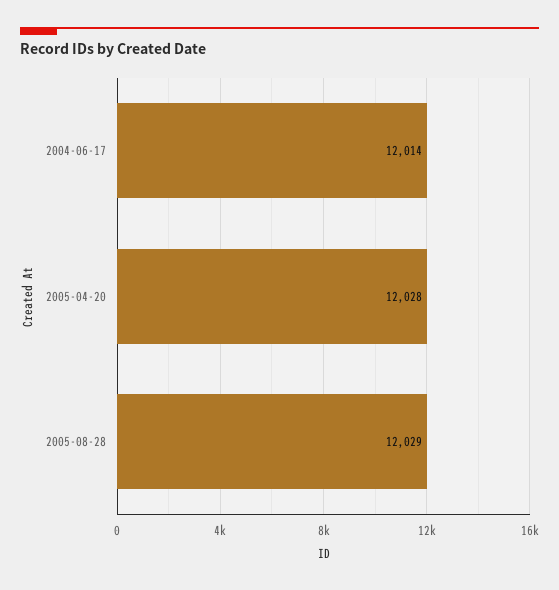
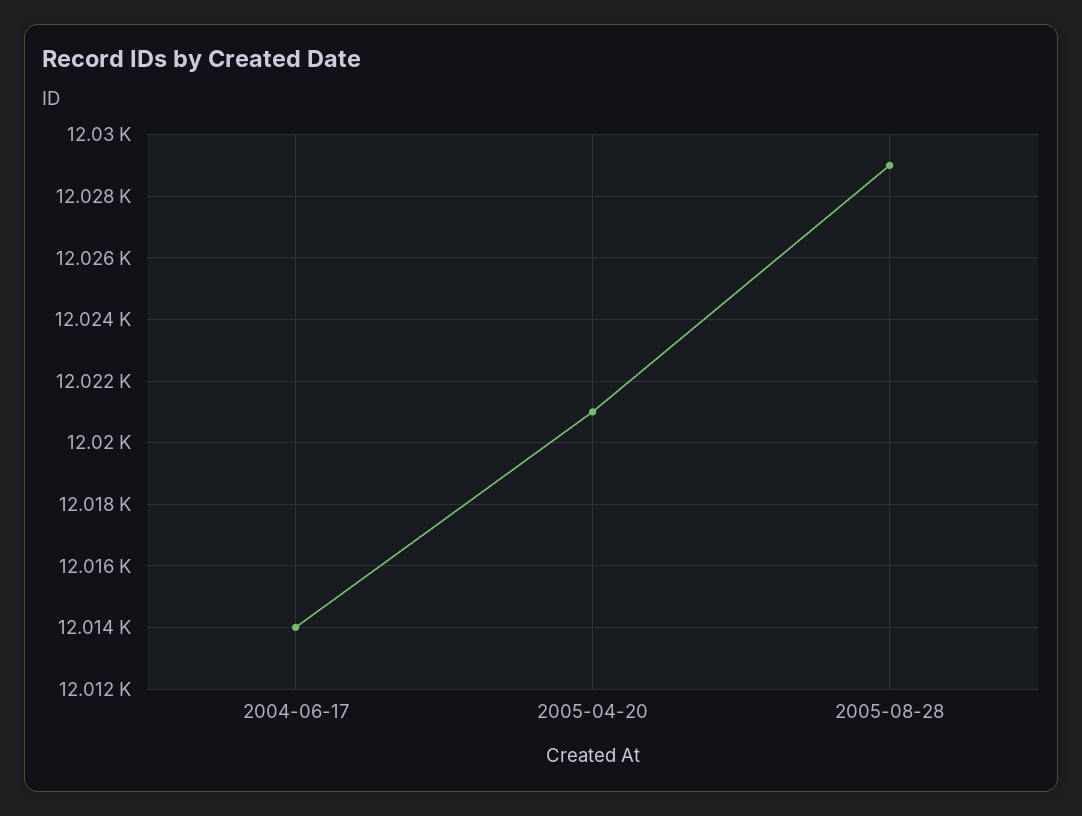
  {
    "2004-06-17": 12014,
-   "2005-04-20": 12028,
+   "2005-04-20": 12021,
    "2005-08-28": 12029
  }

